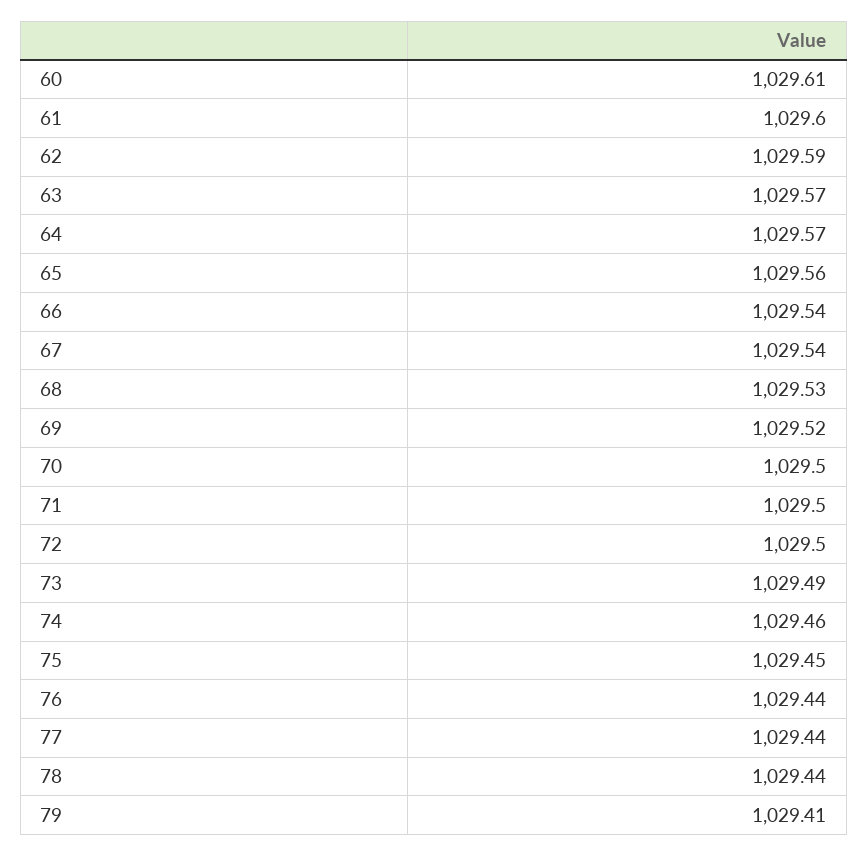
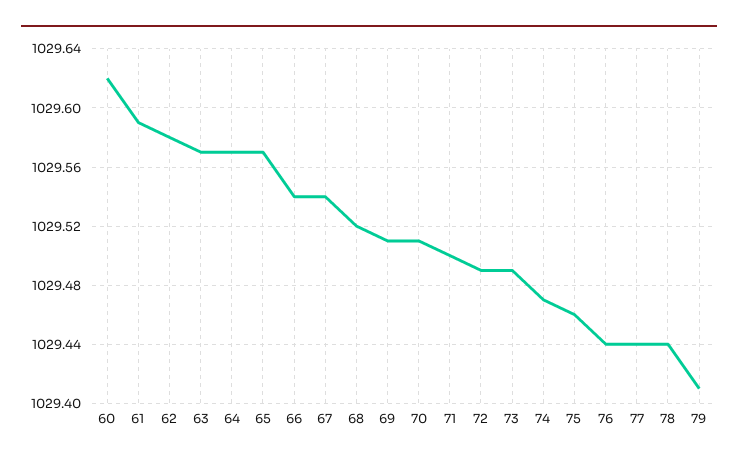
  {
-   "60": 1029.61,
+   "60": 1029.62,
-   "61": 1029.6,
+   "61": 1029.59,
-   "62": 1029.59,
+   "62": 1029.58,
    "63": 1029.57,
    "64": 1029.57,
-   "65": 1029.56,
+   "65": 1029.57,
    "66": 1029.54,
    "67": 1029.54,
-   "68": 1029.53,
+   "68": 1029.52,
-   "69": 1029.52,
+   "69": 1029.51,
-   "70": 1029.5,
+   "70": 1029.51,
    "71": 1029.5,
-   "72": 1029.5,
+   "72": 1029.49,
    "73": 1029.49,
-   "74": 1029.46,
+   "74": 1029.47,
-   "75": 1029.45,
+   "75": 1029.46,
    "76": 1029.44,
    "77": 1029.44,
    "78": 1029.44,
    "79": 1029.41
  }

